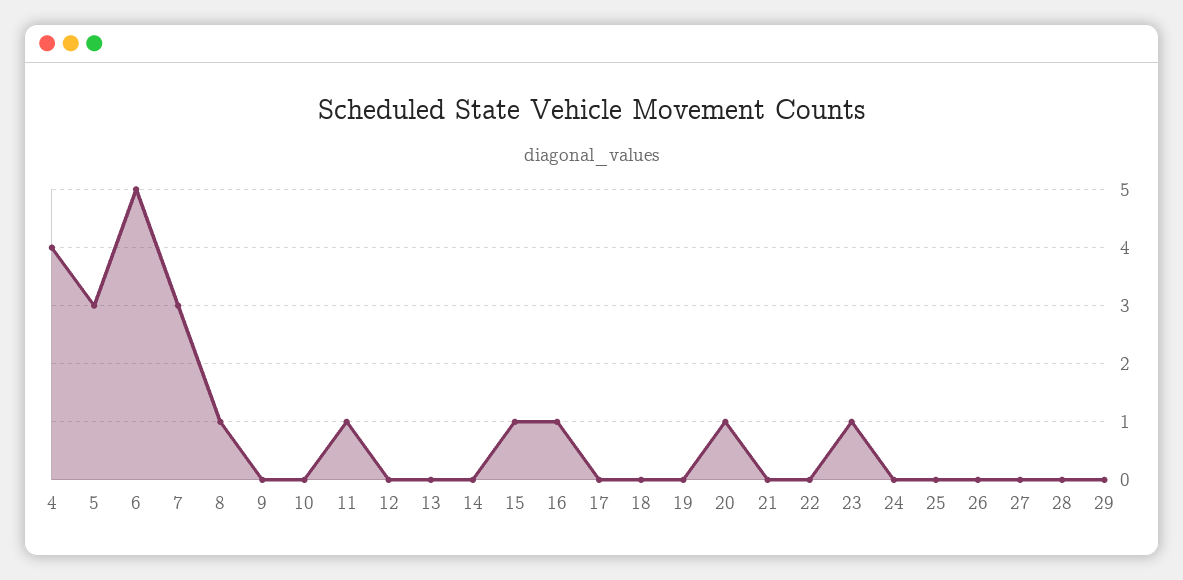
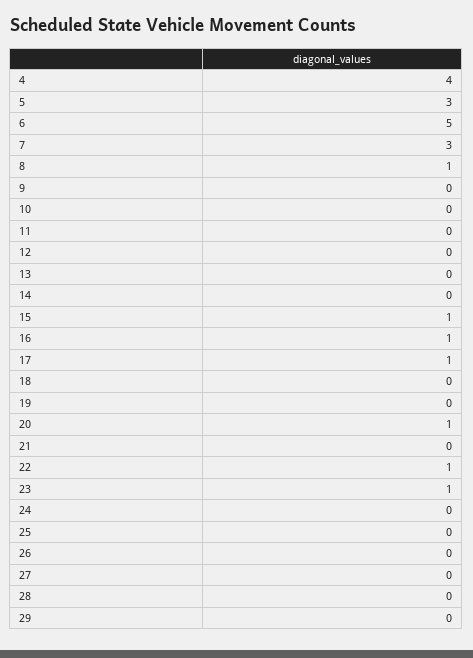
  {
    "4": 4,
    "5": 3,
    "6": 5,
    "7": 3,
    "8": 1,
    "9": 0,
    "10": 0,
-   "11": 1,
+   "11": 0,
    "12": 0,
    "13": 0,
    "14": 0,
    "15": 1,
    "16": 1,
-   "17": 0,
+   "17": 1,
    "18": 0,
    "19": 0,
    "20": 1,
    "21": 0,
-   "22": 0,
+   "22": 1,
    "23": 1,
    "24": 0,
    "25": 0,
    "26": 0,
    "27": 0,
    "28": 0,
    "29": 0
  }

